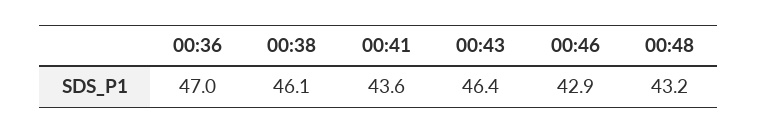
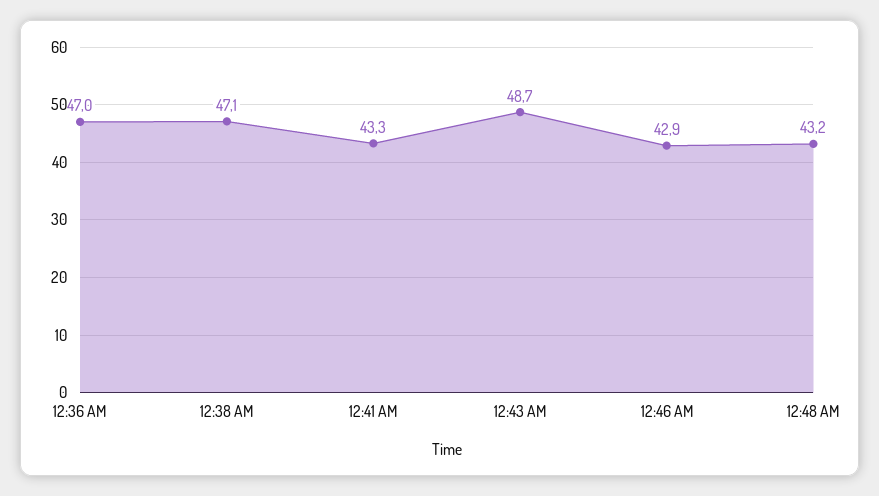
  {
    "00:36": 47,
-   "00:38": 46.1,
+   "00:38": 47.1,
-   "00:41": 43.6,
+   "00:41": 43.3,
-   "00:43": 46.4,
+   "00:43": 48.7,
    "00:46": 42.9,
    "00:48": 43.2
  }

